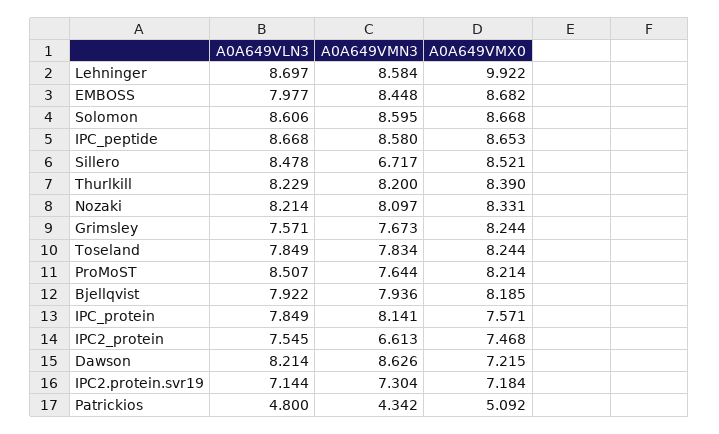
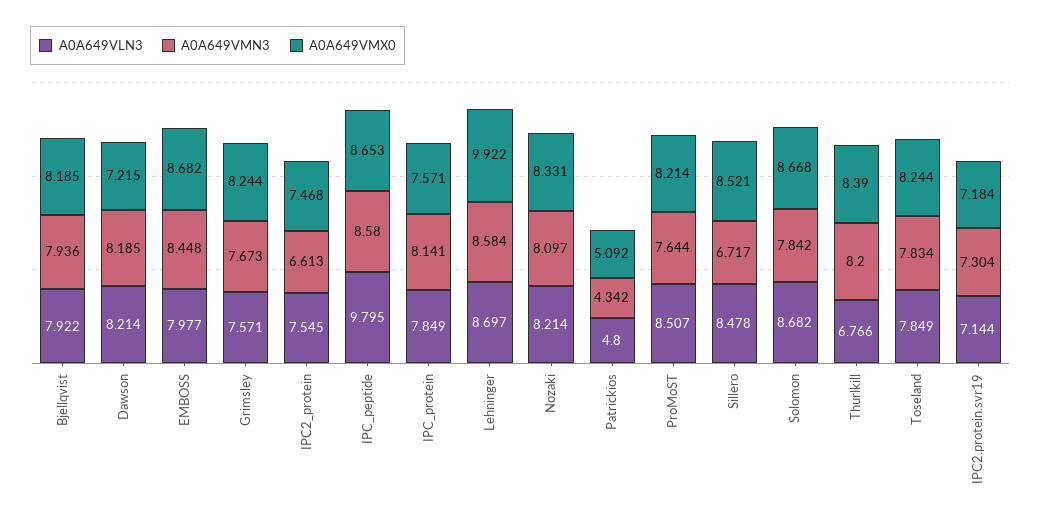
  {
    "A0A649VLN3": {
      "Lehninger": 8.697,
      "EMBOSS": 7.977,
-     "Solomon": 8.606,
+     "Solomon": 8.682,
-     "IPC_peptide": 8.668,
+     "IPC_peptide": 9.795,
      "Sillero": 8.478,
-     "Thurlkill": 8.229,
+     "Thurlkill": 6.766,
      "Nozaki": 8.214,
      "Grimsley": 7.571,
      "Toseland": 7.849,
      "ProMoST": 8.507,
      "Bjellqvist": 7.922,
      "IPC_protein": 7.849,
      "IPC2_protein": 7.545,
      "Dawson": 8.214,
      "IPC2.protein.svr19": 7.144,
      "Patrickios": 4.8
    },
    "A0A649VMN3": {
      "Lehninger": 8.584,
      "EMBOSS": 8.448,
-     "Solomon": 8.595,
+     "Solomon": 7.842,
      "IPC_peptide": 8.58,
      "Sillero": 6.717,
      "Thurlkill": 8.2,
      "Nozaki": 8.097,
      "Grimsley": 7.673,
      "Toseland": 7.834,
      "ProMoST": 7.644,
      "Bjellqvist": 7.936,
      "IPC_protein": 8.141,
      "IPC2_protein": 6.613,
-     "Dawson": 8.626,
+     "Dawson": 8.185,
      "IPC2.protein.svr19": 7.304,
      "Patrickios": 4.342
    },
    "A0A649VMX0": {
      "Lehninger": 9.922,
      "EMBOSS": 8.682,
      "Solomon": 8.668,
      "IPC_peptide": 8.653,
      "Sillero": 8.521,
      "Thurlkill": 8.39,
      "Nozaki": 8.331,
      "Grimsley": 8.244,
      "Toseland": 8.244,
      "ProMoST": 8.214,
      "Bjellqvist": 8.185,
      "IPC_protein": 7.571,
      "IPC2_protein": 7.468,
      "Dawson": 7.215,
      "IPC2.protein.svr19": 7.184,
      "Patrickios": 5.092
    }
  }

